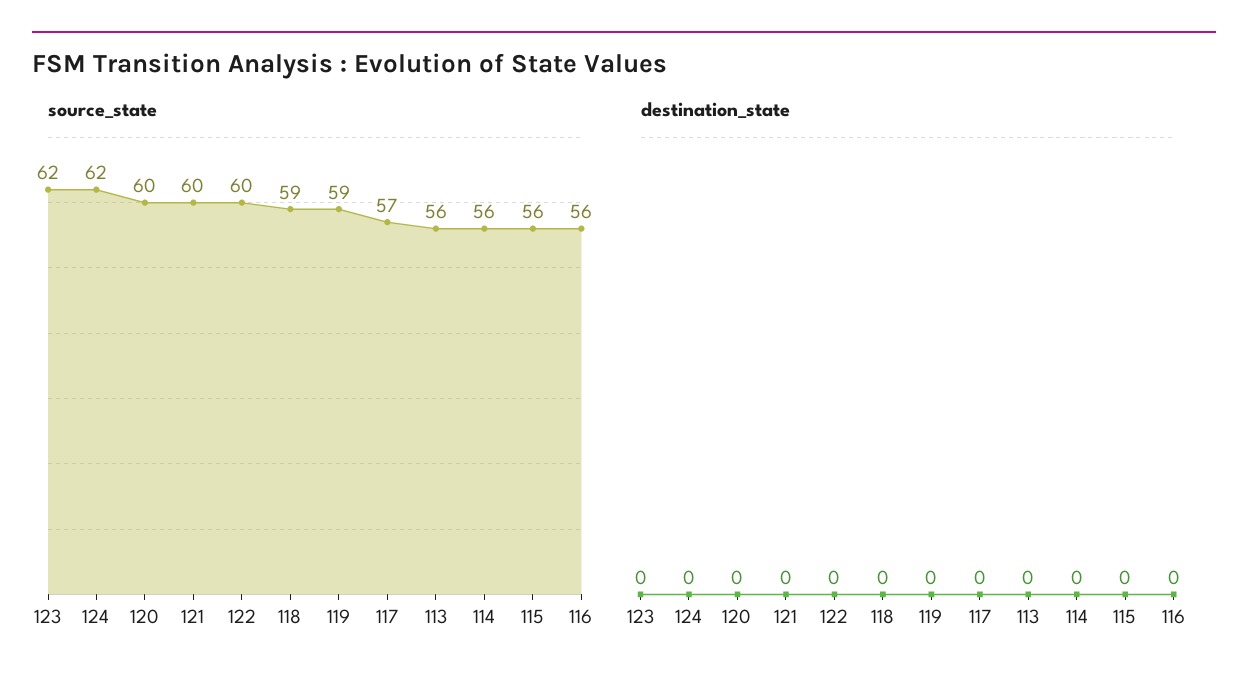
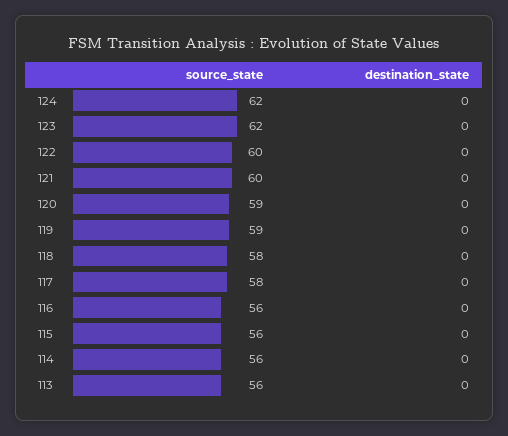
  {
    "source_state": {
      "123": 62,
      "124": 62,
-     "120": 60,
+     "120": 59,
      "121": 60,
      "122": 60,
-     "118": 59,
+     "118": 58,
      "119": 59,
-     "117": 57,
+     "117": 58,
      "113": 56,
      "114": 56,
      "115": 56,
      "116": 56
    },
    "destination_state": {
      "123": 0,
      "124": 0,
      "120": 0,
      "121": 0,
      "122": 0,
      "118": 0,
      "119": 0,
      "117": 0,
      "113": 0,
      "114": 0,
      "115": 0,
      "116": 0
    }
  }

